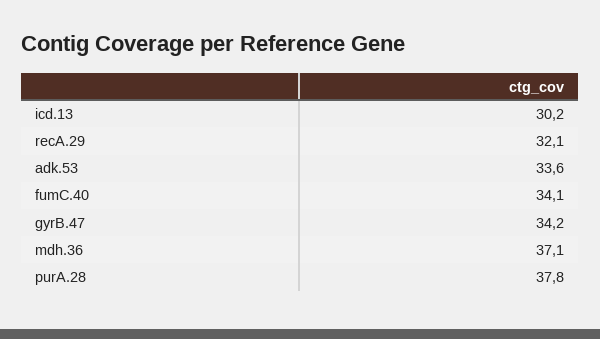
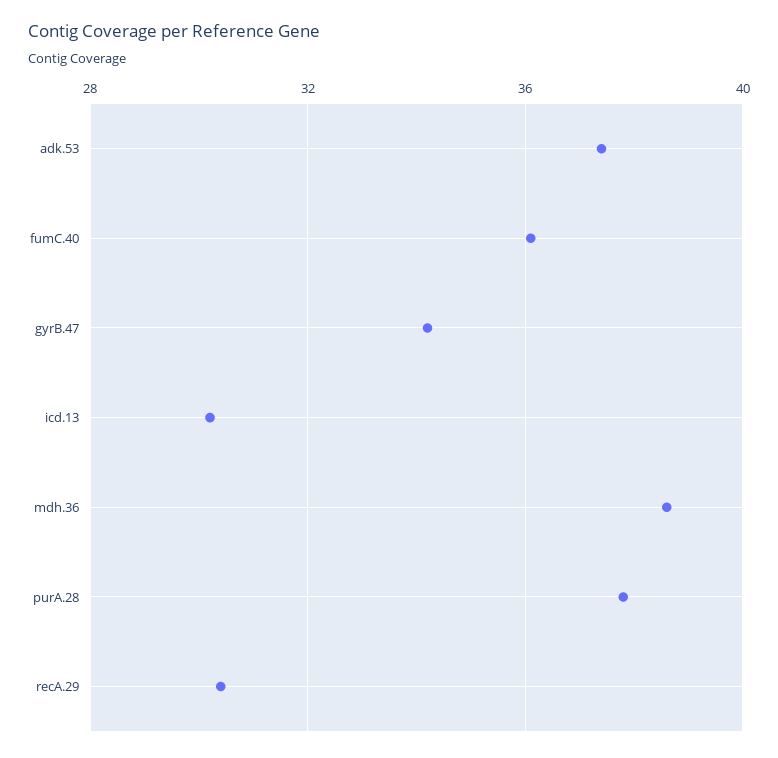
  {
    "icd.13": 30.2,
-   "recA.29": 32.1,
+   "recA.29": 30.5,
-   "adk.53": 33.6,
+   "adk.53": 37.5,
-   "fumC.40": 34.1,
+   "fumC.40": 36,
    "gyrB.47": 34.2,
-   "mdh.36": 37.1,
+   "mdh.36": 38.5,
    "purA.28": 37.8
  }

